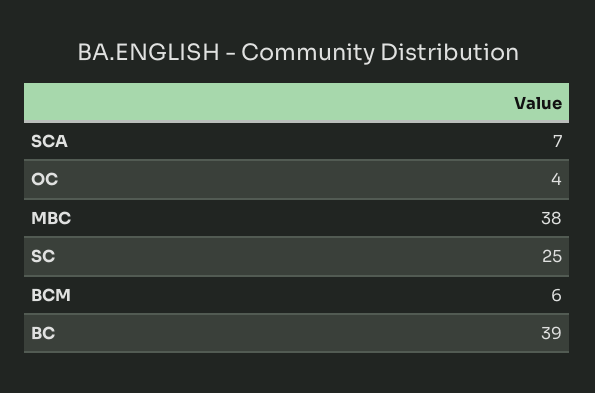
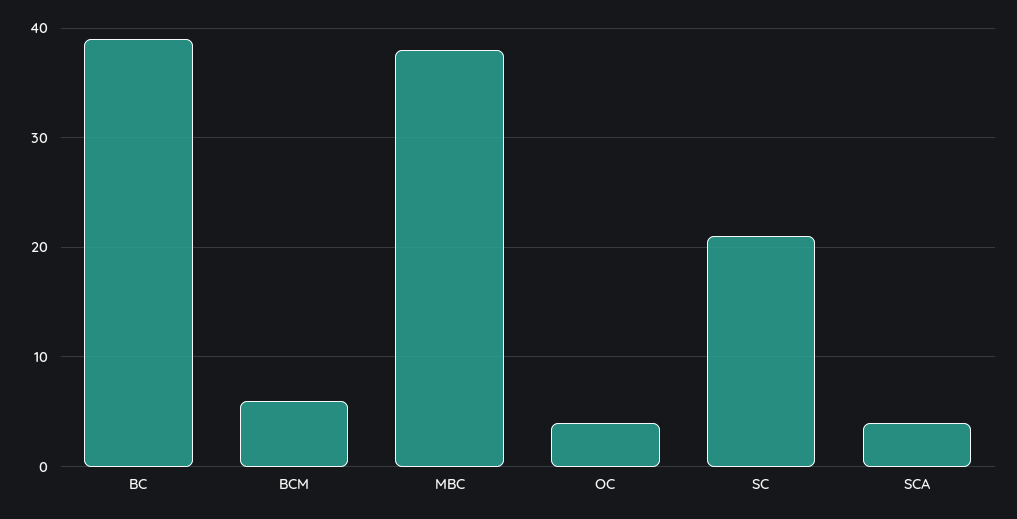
  {
-   "SCA": 7,
+   "SCA": 4,
    "OC": 4,
    "MBC": 38,
-   "SC": 25,
+   "SC": 21,
    "BCM": 6,
    "BC": 39
  }

